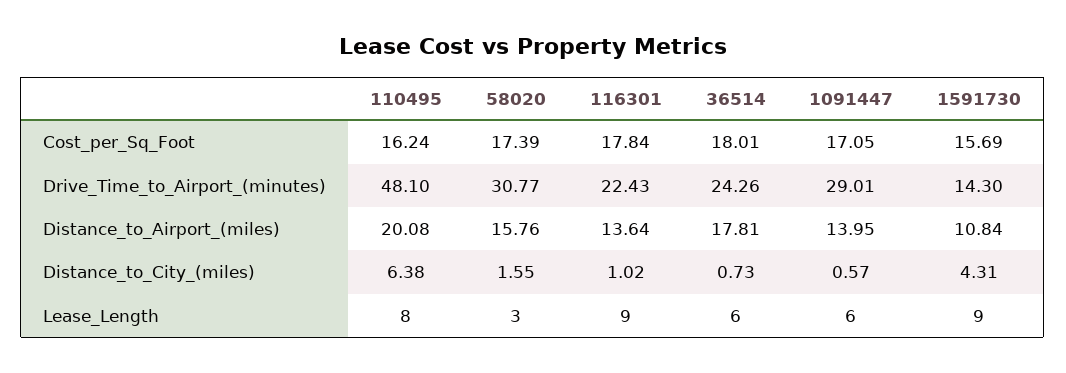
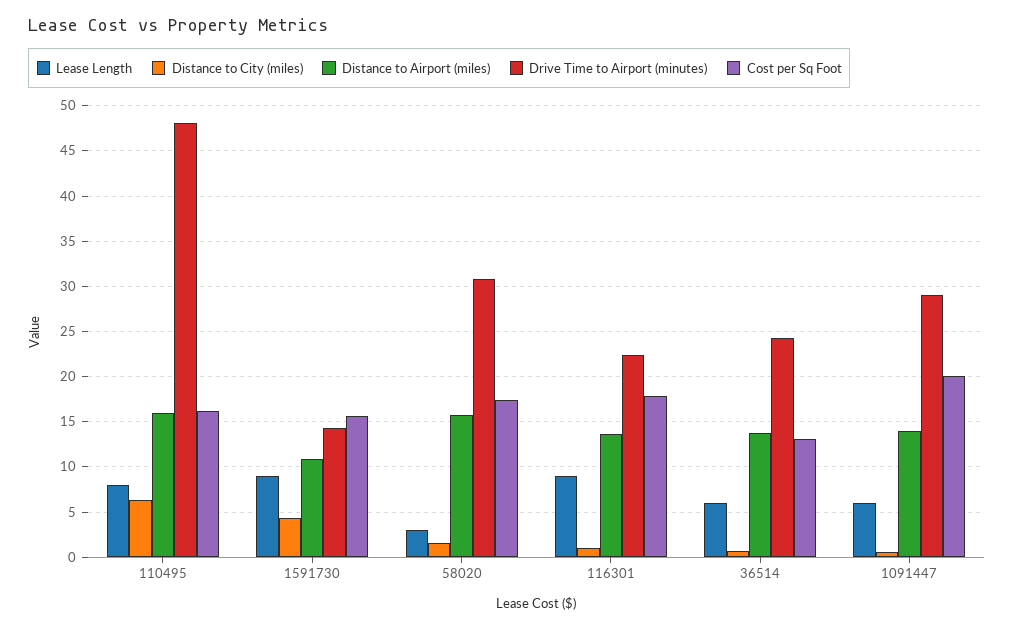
  {
    "Cost_per_Sq_Foot": {
      "110495": 16.24,
      "58020": 17.39,
      "116301": 17.84,
-     "36514": 18.01,
+     "36514": 13,
-     "1091447": 17.05,
+     "1091447": 20,
      "1591730": 15.69
    },
    "Drive_Time_to_Airport_(minutes)": {
      "110495": 48.1,
      "58020": 30.77,
      "116301": 22.43,
      "36514": 24.26,
      "1091447": 29.01,
      "1591730": 14.3
    },
    "Distance_to_Airport_(miles)": {
-     "110495": 20.08,
+     "110495": 16,
      "58020": 15.76,
      "116301": 13.64,
-     "36514": 17.81,
+     "36514": 14,
      "1091447": 13.95,
      "1591730": 10.84
    },
    "Distance_to_City_(miles)": {
      "110495": 6.38,
      "58020": 1.55,
      "116301": 1.02,
      "36514": 0.73,
      "1091447": 0.57,
      "1591730": 4.31
    },
    "Lease_Length": {
      "110495": 8,
      "58020": 3,
      "116301": 9,
      "36514": 6,
      "1091447": 6,
      "1591730": 9
    }
  }

